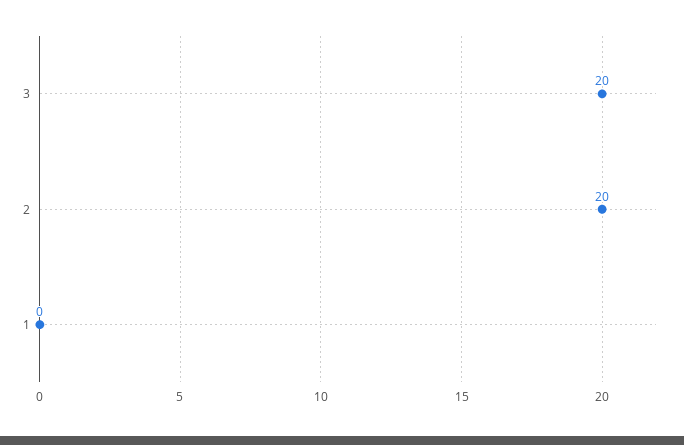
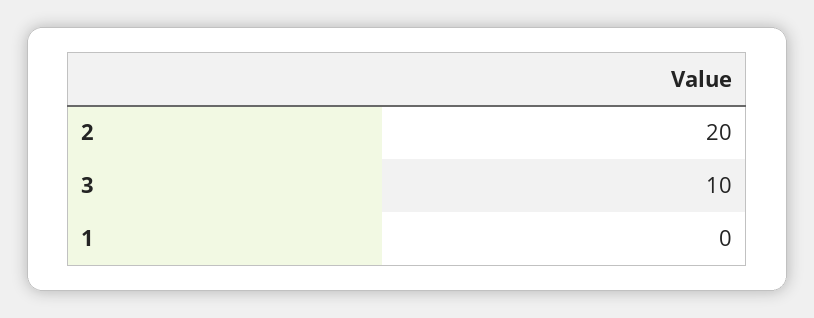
  {
-   "3": 20,
+   "3": 10,
    "2": 20,
    "1": 0
  }

